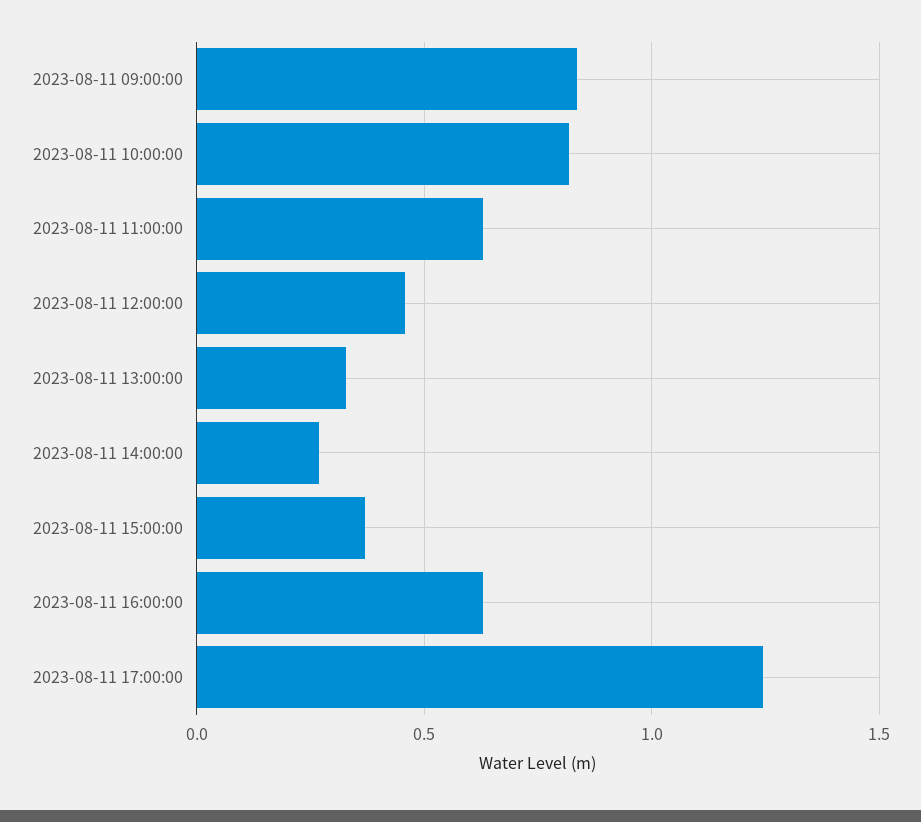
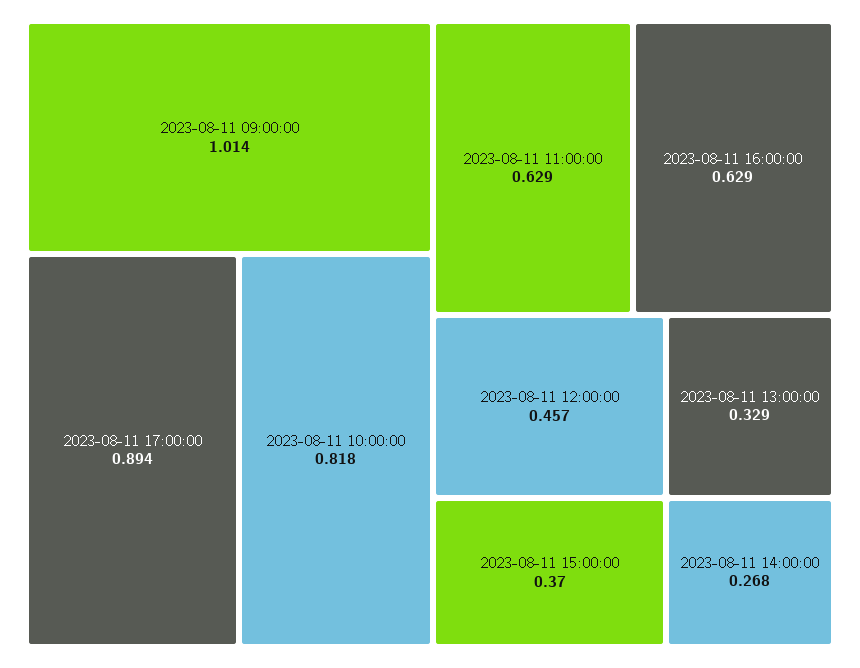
  {
-   "2023-08-11 09:00:00": 0.85,
+   "2023-08-11 09:00:00": 1.014,
    "2023-08-11 10:00:00": 0.818,
    "2023-08-11 11:00:00": 0.629,
    "2023-08-11 12:00:00": 0.457,
    "2023-08-11 13:00:00": 0.329,
    "2023-08-11 14:00:00": 0.268,
    "2023-08-11 15:00:00": 0.37,
    "2023-08-11 16:00:00": 0.629,
-   "2023-08-11 17:00:00": 1.25
+   "2023-08-11 17:00:00": 0.894
  }

